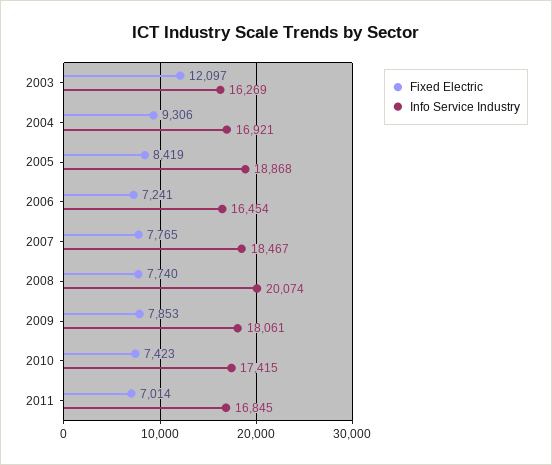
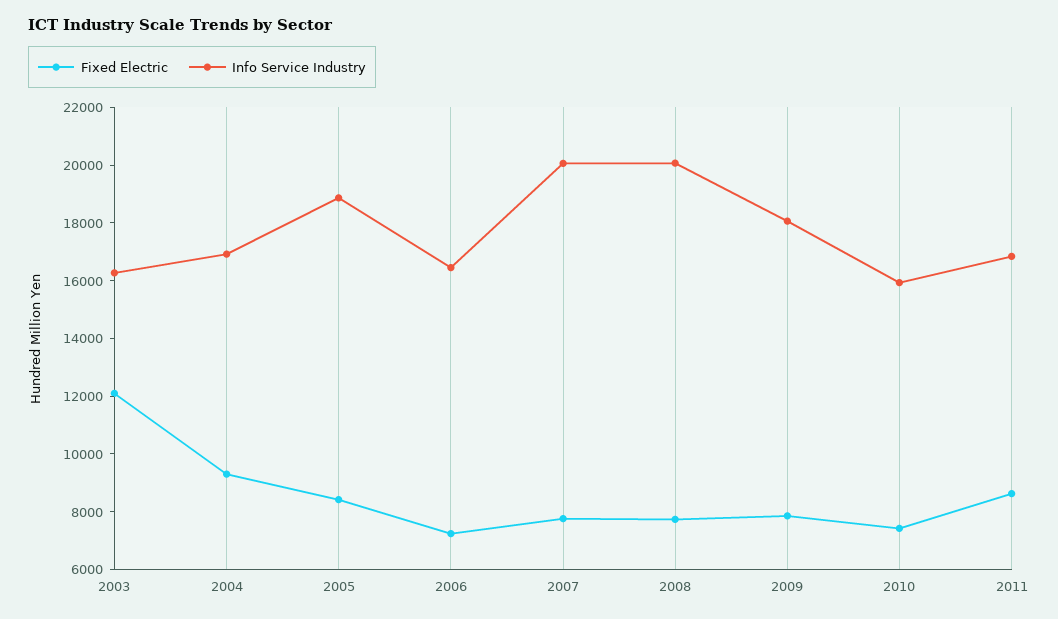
  {
    "Fixed Electric": {
      "2003": 12097,
      "2004": 9306,
      "2005": 8419,
      "2006": 7241,
      "2007": 7765,
      "2008": 7740,
      "2009": 7853,
      "2010": 7423,
-     "2011": 7014
+     "2011": 8500
    },
    "Info Service Industry": {
      "2003": 16269,
      "2004": 16921,
      "2005": 18868,
      "2006": 16454,
-     "2007": 18467,
+     "2007": 20000,
      "2008": 20074,
      "2009": 18061,
-     "2010": 17415,
+     "2010": 16000,
      "2011": 16845
    }
  }

